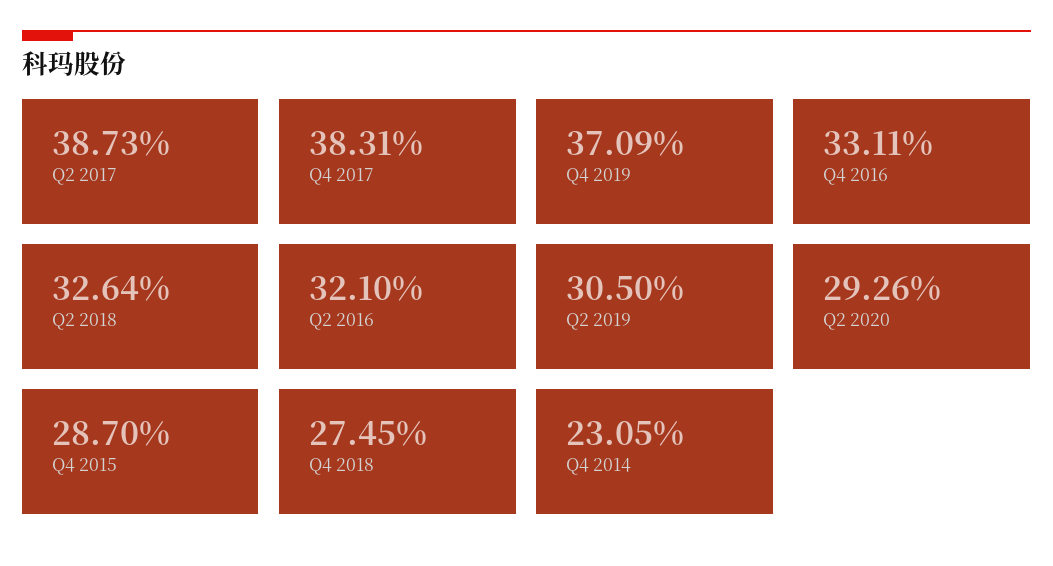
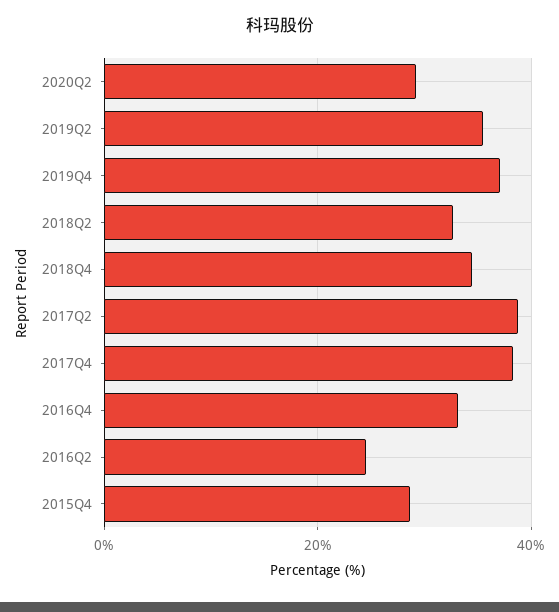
  {
    "Q2 2017": 38.73,
    "Q4 2017": 38.31,
    "Q4 2019": 37.09,
    "Q4 2016": 33.11,
    "Q2 2018": 32.64,
-   "Q2 2016": 32.1,
+   "Q2 2016": 24,
-   "Q2 2019": 30.5,
+   "Q2 2019": 36,
    "Q2 2020": 29.26,
    "Q4 2015": 28.7,
-   "Q4 2018": 27.45,
+   "Q4 2018": 34
-   "Q4 2014": 23.05
  }

